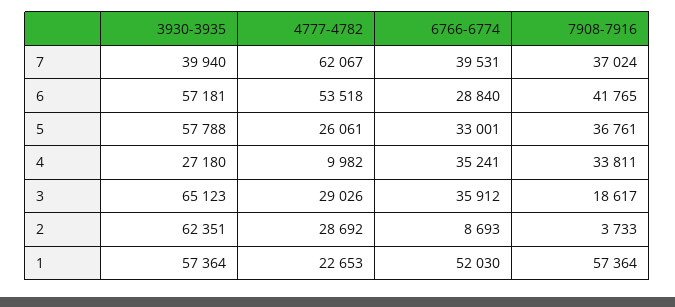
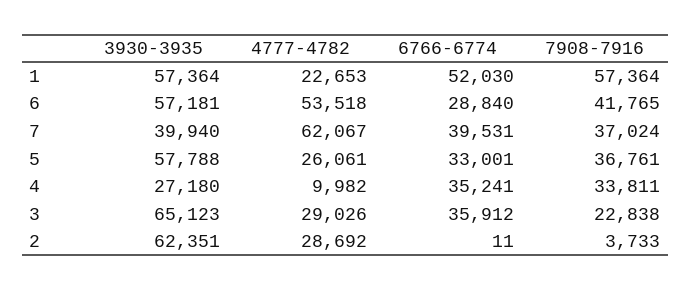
  {
    "3930-3935": {
      "7": 39940,
      "6": 57181,
      "5": 57788,
      "4": 27180,
      "3": 65123,
      "2": 62351,
      "1": 57364
    },
    "4777-4782": {
      "7": 62067,
      "6": 53518,
      "5": 26061,
      "4": 9982,
      "3": 29026,
      "2": 28692,
      "1": 22653
    },
    "6766-6774": {
      "7": 39531,
      "6": 28840,
      "5": 33001,
      "4": 35241,
      "3": 35912,
-     "2": 8693,
+     "2": 11,
      "1": 52030
    },
    "7908-7916": {
      "7": 37024,
      "6": 41765,
      "5": 36761,
      "4": 33811,
-     "3": 18617,
+     "3": 22838,
      "2": 3733,
      "1": 57364
    }
  }

